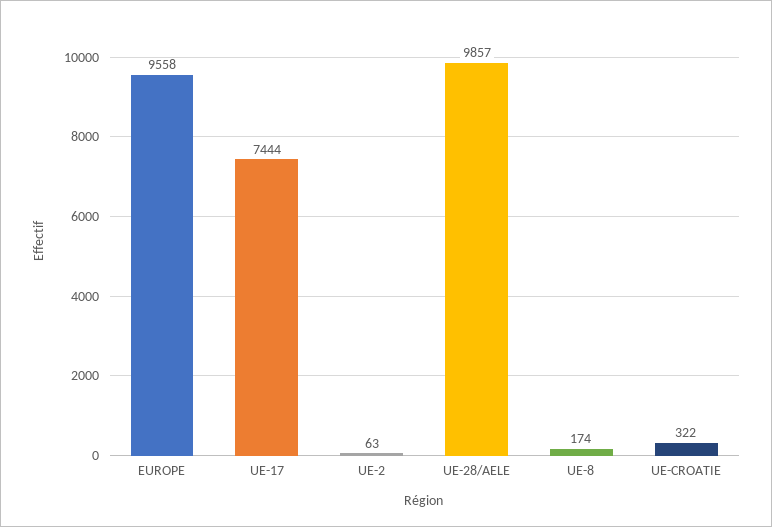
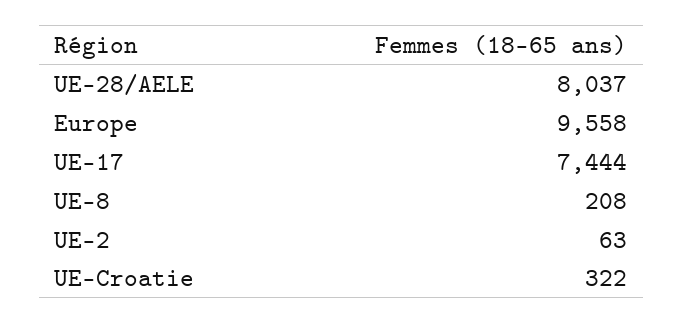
  {
    "EUROPE": 9558,
    "UE-17": 7444,
    "UE-2": 63,
-   "UE-28/AELE": 9857,
+   "UE-28/AELE": 8037,
-   "UE-8": 174,
+   "UE-8": 208,
    "UE-CROATIE": 322
  }

